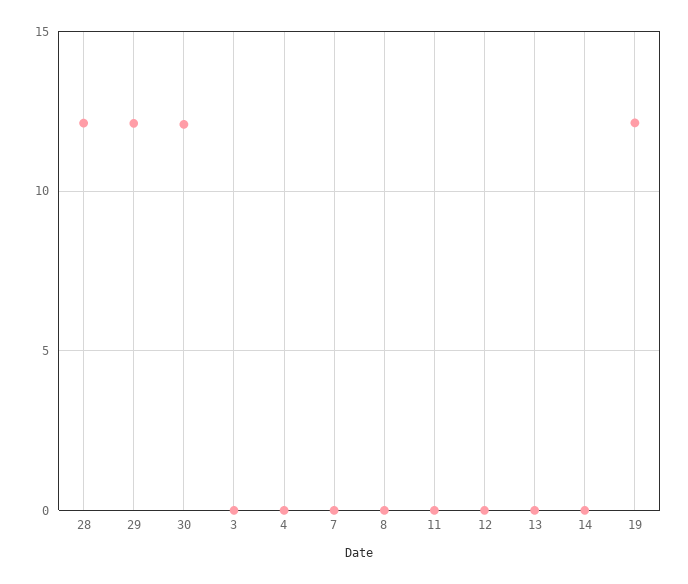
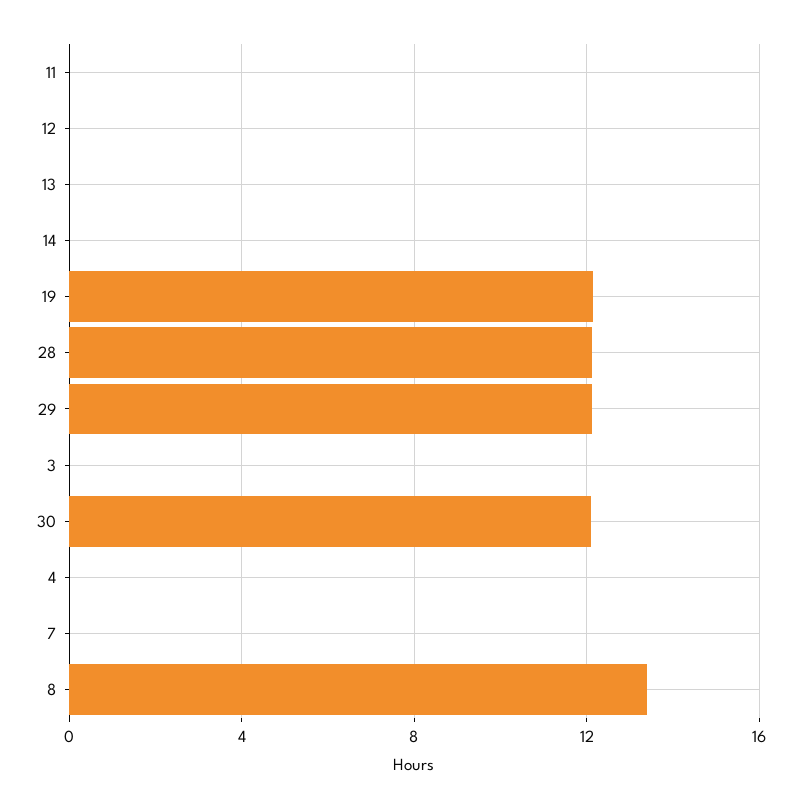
  {
    "28": 12,
    "29": 12,
    "30": 12,
    "3": 0,
    "4": 0,
    "7": 0,
-   "8": 0,
+   "8": 13.5,
    "11": 0,
    "12": 0,
    "13": 0,
    "14": 0,
    "19": 12
  }

